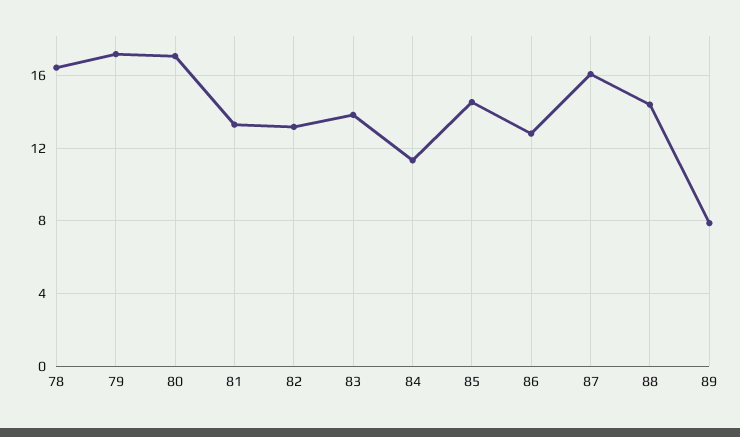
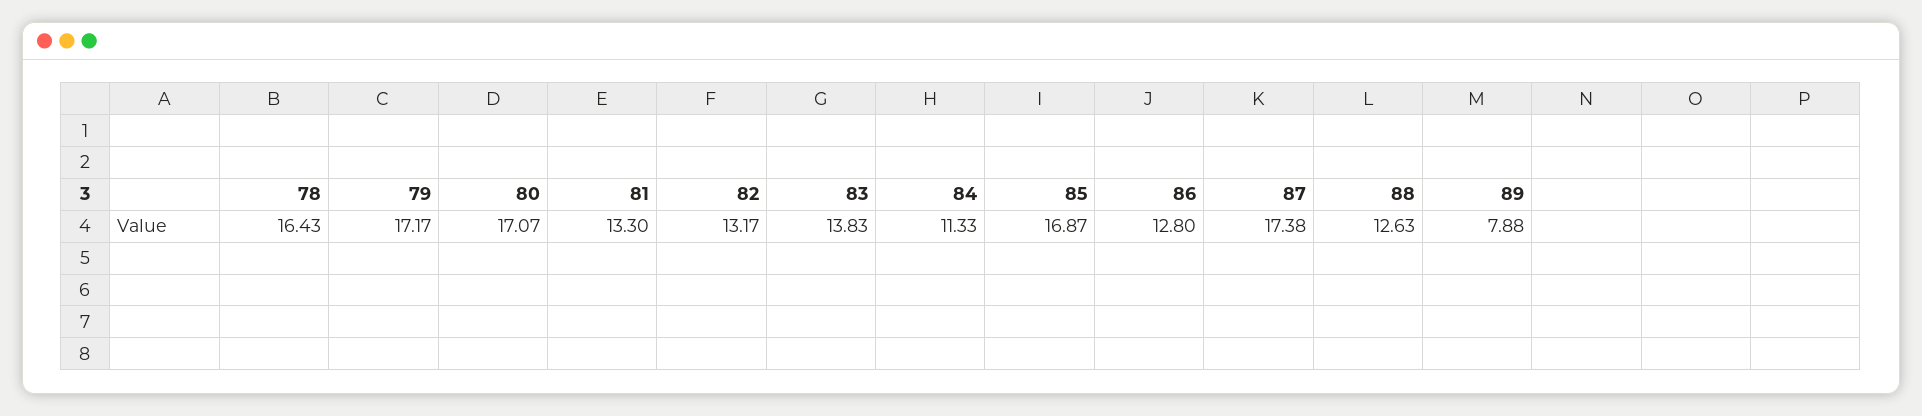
  {
    "78": 16.43,
    "79": 17.17,
    "80": 17.07,
    "81": 13.3,
    "82": 13.17,
    "83": 13.83,
    "84": 11.33,
-   "85": 14.5,
+   "85": 16.87,
    "86": 12.8,
-   "87": 16,
+   "87": 17.38,
-   "88": 14.5,
+   "88": 12.63,
    "89": 7.88
  }

